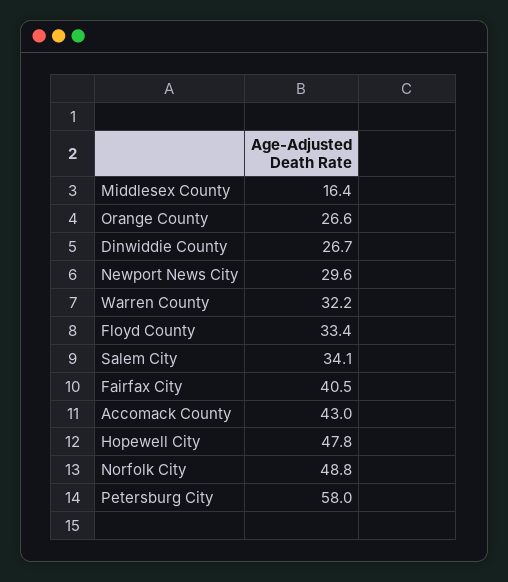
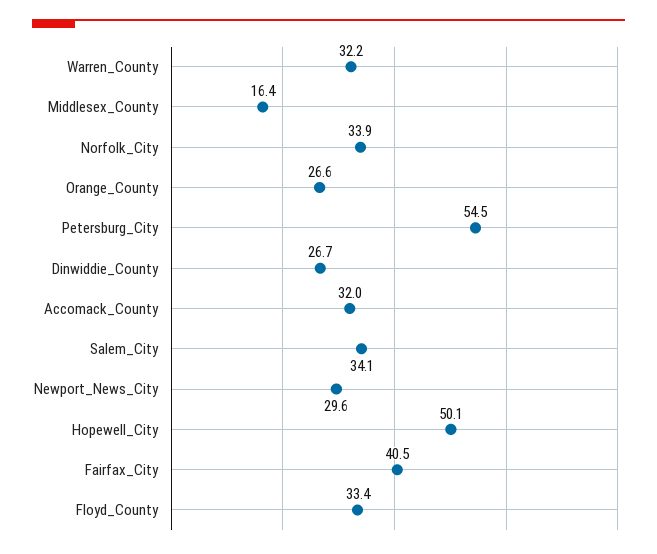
  {
    "Middlesex County": 16.4,
    "Orange County": 26.6,
    "Dinwiddie County": 26.7,
    "Newport News City": 29.6,
    "Warren County": 32.2,
    "Floyd County": 33.4,
    "Salem City": 34.1,
    "Fairfax City": 40.5,
-   "Accomack County": 43,
+   "Accomack County": 32,
-   "Hopewell City": 47.8,
+   "Hopewell City": 50.1,
-   "Norfolk City": 48.8,
+   "Norfolk City": 33.9,
-   "Petersburg City": 58
+   "Petersburg City": 54.5
  }

